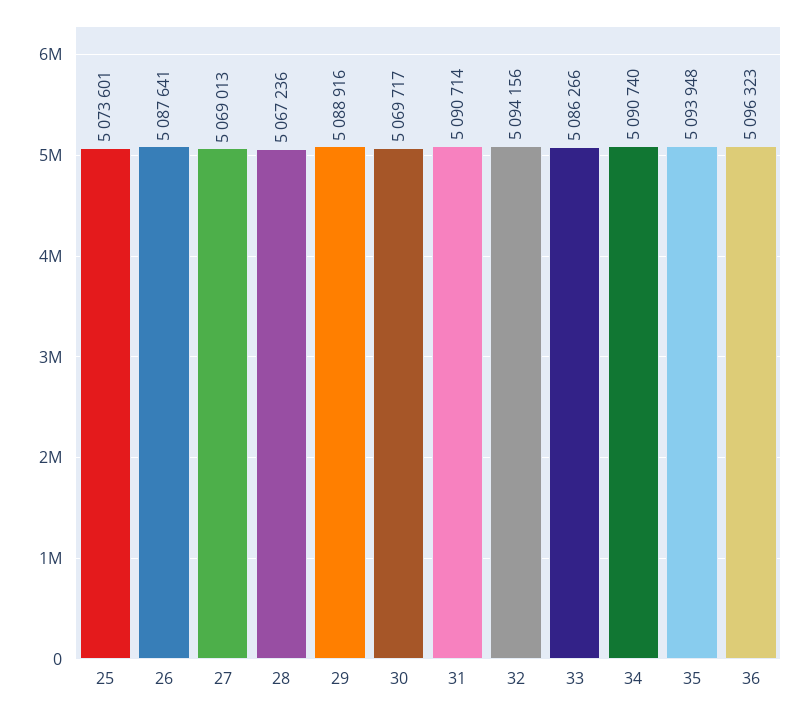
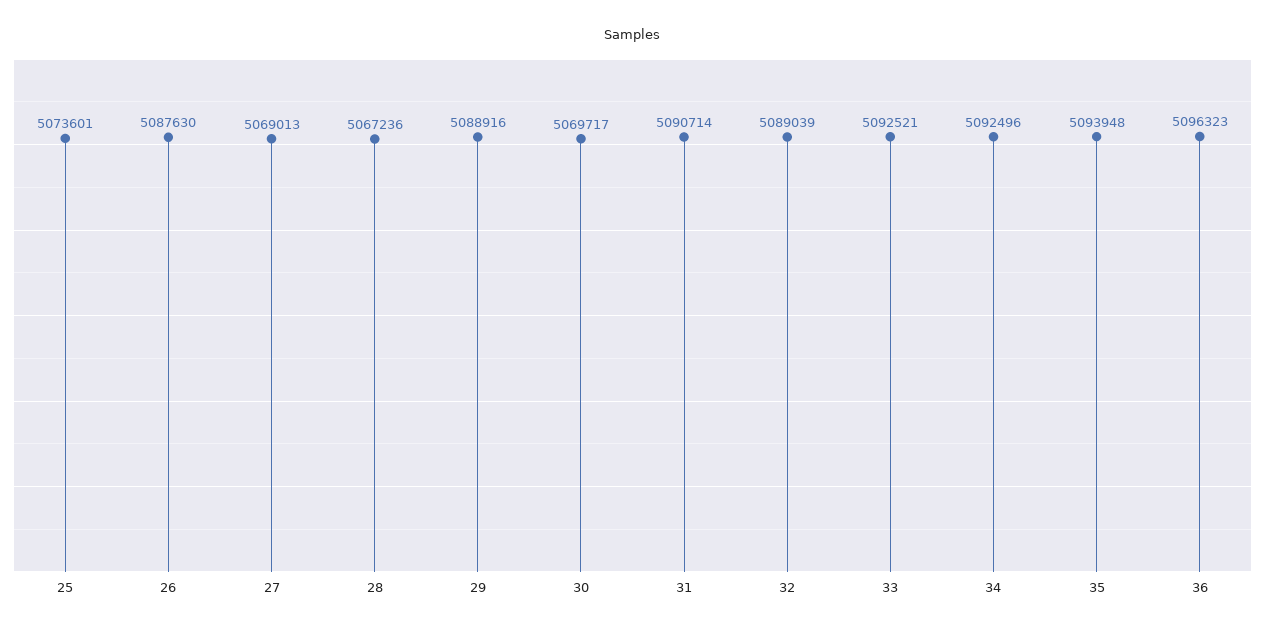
  {
    "25": 5073601,
-   "26": 5087641,
+   "26": 5087630,
    "27": 5069013,
    "28": 5067236,
    "29": 5088916,
    "30": 5069717,
    "31": 5090714,
-   "32": 5094156,
+   "32": 5089039,
-   "33": 5086266,
+   "33": 5092521,
-   "34": 5090740,
+   "34": 5092496,
    "35": 5093948,
    "36": 5096323
  }

